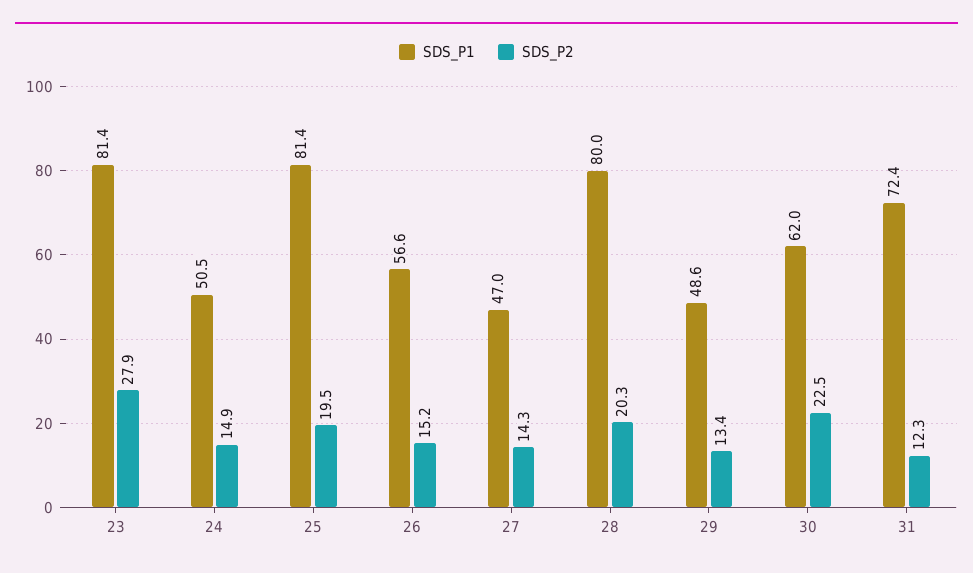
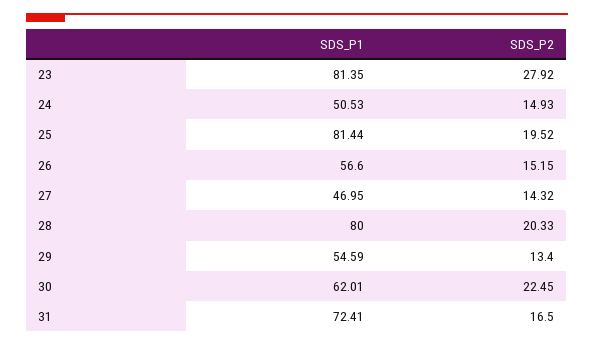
  {
    "SDS_P1": {
      "23": 81.35,
      "24": 50.53,
      "25": 81.44,
      "26": 56.6,
      "27": 46.95,
      "28": 80,
-     "29": 48.6,
+     "29": 54.59,
      "30": 62.01,
      "31": 72.41
    },
    "SDS_P2": {
      "23": 27.92,
      "24": 14.93,
      "25": 19.52,
      "26": 15.15,
      "27": 14.32,
      "28": 20.33,
      "29": 13.4,
      "30": 22.45,
-     "31": 12.3
+     "31": 16.5
    }
  }

